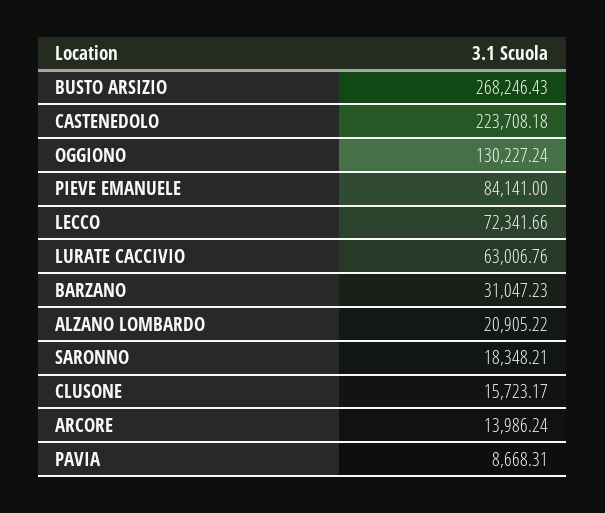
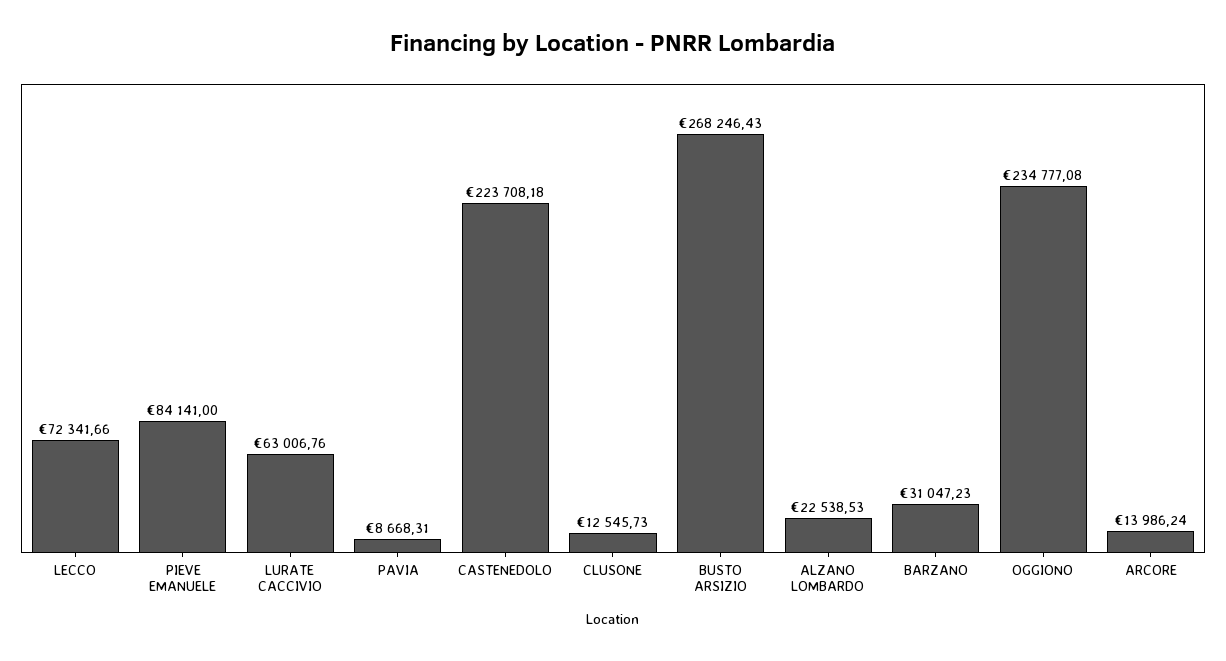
  {
    "BUSTO ARSIZIO": 268246.43,
    "CASTENEDOLO": 223708.18,
-   "OGGIONO": 130227.24,
+   "OGGIONO": 234777.08,
    "PIEVE EMANUELE": 84141,
    "LECCO": 72341.66,
    "LURATE CACCIVIO": 63006.76,
    "BARZANO": 31047.23,
-   "ALZANO LOMBARDO": 20905.22,
+   "ALZANO LOMBARDO": 22538.53,
-   "SARONNO": 18348.21,
-   "CLUSONE": 15723.17,
+   "CLUSONE": 12545.73,
    "ARCORE": 13986.24,
    "PAVIA": 8668.31
  }

